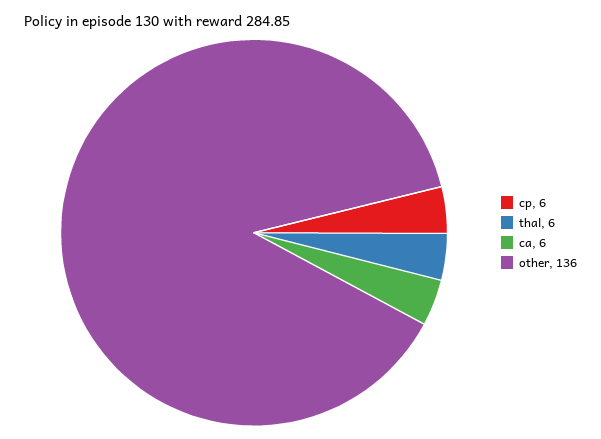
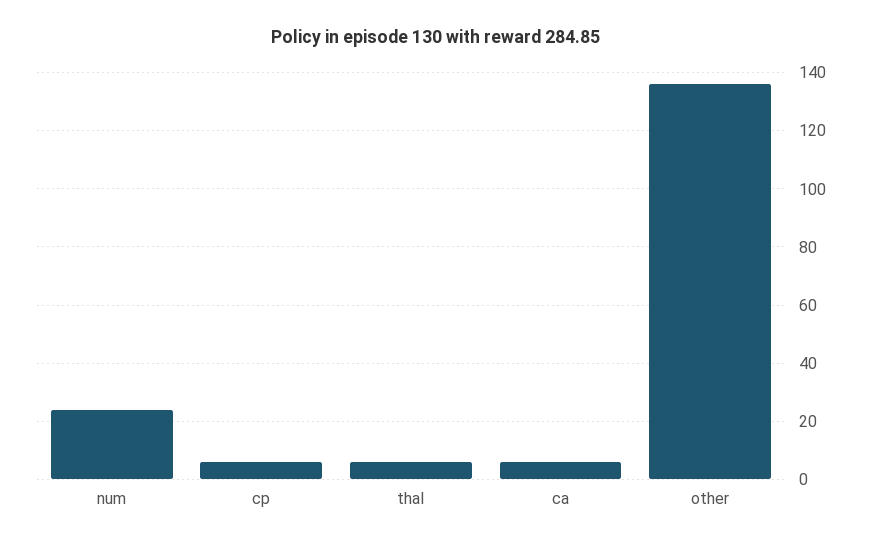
  {
    "cp": 6,
    "thal": 6,
    "ca": 6,
-   "other": 136
+   "other": 136,
+   "num": 25
  }

